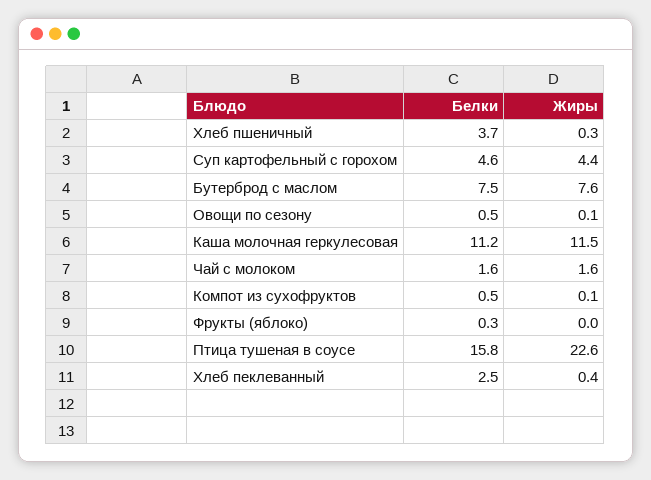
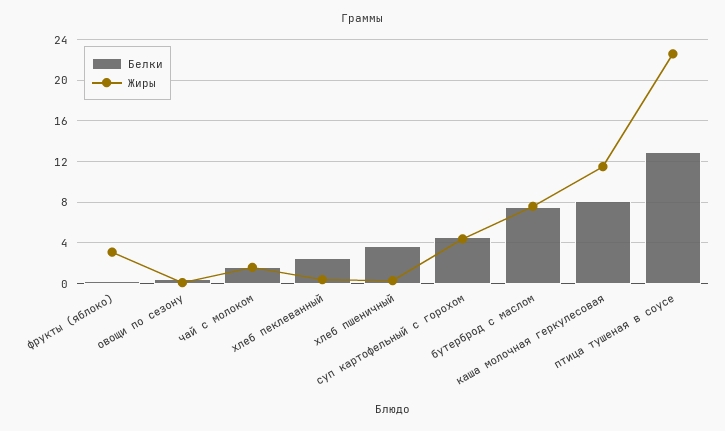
  {
    "Белки": {
      "Хлеб пшеничный": 3.7,
      "Суп картофельный с горохом": 4.6,
      "Бутерброд с маслом": 7.5,
      "Овощи по сезону": 0.5,
-     "Каша молочная геркулесовая": 11.2,
+     "Каша молочная геркулесовая": 8,
      "Чай с молоком": 1.6,
-     "Компот из сухофруктов": 0.5,
      "Фрукты (яблоко)": 0.3,
-     "Птица тушеная в соусе": 15.8,
+     "Птица тушеная в соусе": 13,
      "Хлеб пеклеванный": 2.5
    },
    "Жиры": {
      "Хлеб пшеничный": 0.3,
      "Суп картофельный с горохом": 4.4,
      "Бутерброд с маслом": 7.6,
      "Овощи по сезону": 0.1,
      "Каша молочная геркулесовая": 11.5,
      "Чай с молоком": 1.6,
-     "Компот из сухофруктов": 0.1,
-     "Фрукты (яблоко)": 0,
+     "Фрукты (яблоко)": 3,
      "Птица тушеная в соусе": 22.6,
      "Хлеб пеклеванный": 0.4
    }
  }

